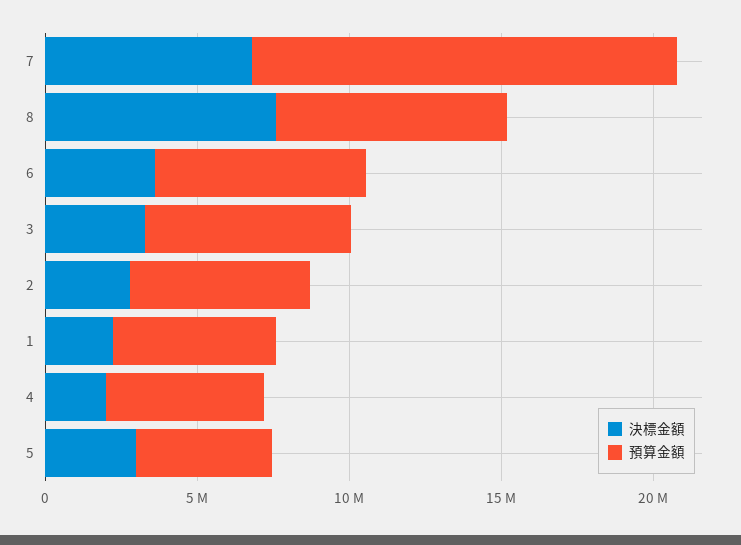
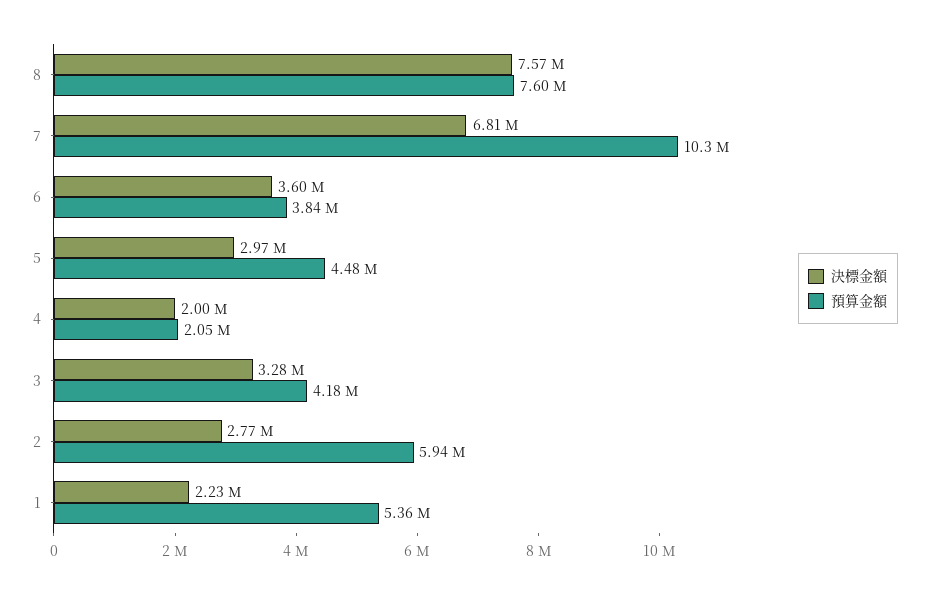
  {
    "決標金額": {
      "7": 6810000,
      "8": 7570000,
      "6": 3600000,
      "3": 3280000,
      "2": 2770000,
      "1": 2230000,
      "4": 2000000,
      "5": 2970000
    },
    "預算金額": {
-     "7": 14000000,
+     "7": 10300000,
      "8": 7600000,
-     "6": 7000000,
+     "6": 3840000,
-     "3": 7000000,
+     "3": 4180000,
      "2": 5940000,
      "1": 5360000,
-     "4": 5000000,
+     "4": 2050000,
      "5": 4480000
    }
  }

